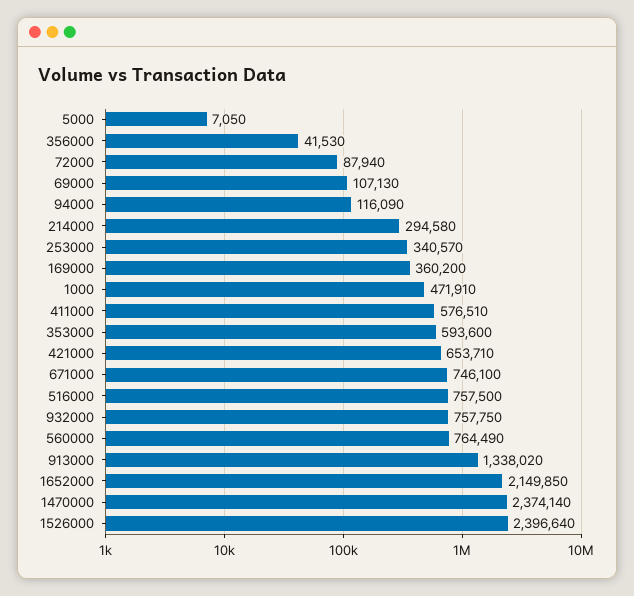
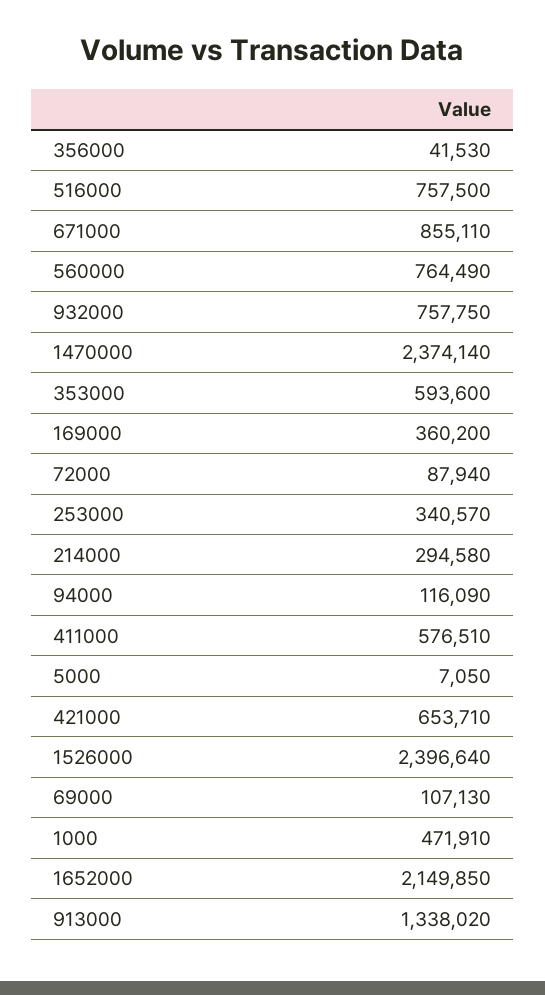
  {
    "5000": 7050,
    "356000": 41530,
    "72000": 87940,
    "69000": 107130,
    "94000": 116090,
    "214000": 294580,
    "253000": 340570,
    "169000": 360200,
    "1000": 471910,
    "411000": 576510,
    "353000": 593600,
    "421000": 653710,
-   "671000": 746100,
+   "671000": 855110,
    "516000": 757500,
    "932000": 757750,
    "560000": 764490,
    "913000": 1338020,
    "1652000": 2149850,
    "1470000": 2374140,
    "1526000": 2396640
  }

